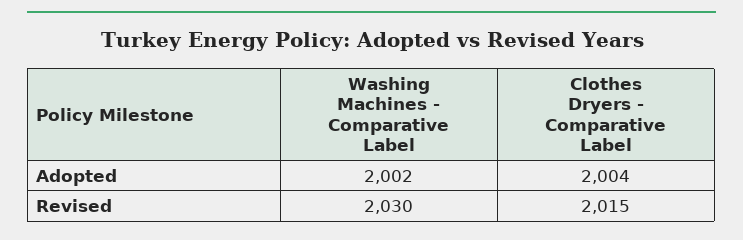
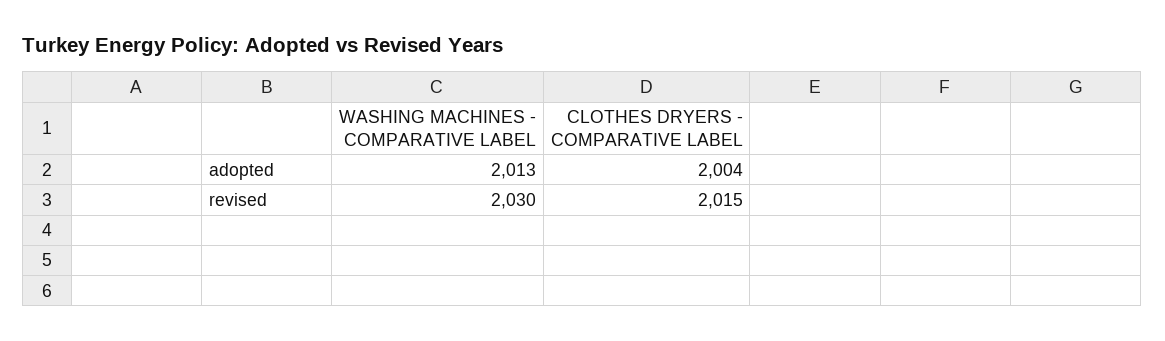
  {
    "Washing Machines - Comparative Label": {
-     "Adopted": 2002,
+     "Adopted": 2013,
      "Revised": 2030
    },
    "Clothes Dryers - Comparative Label": {
      "Adopted": 2004,
      "Revised": 2015
    }
  }

